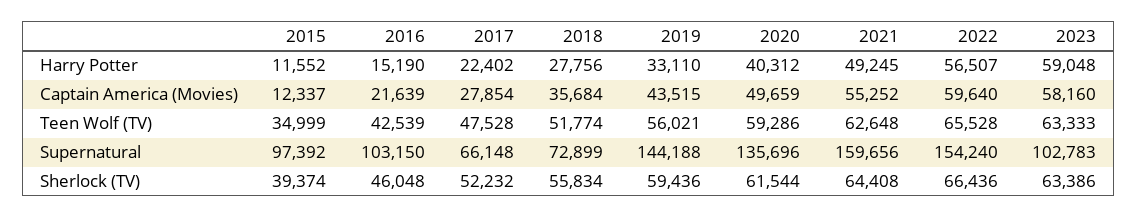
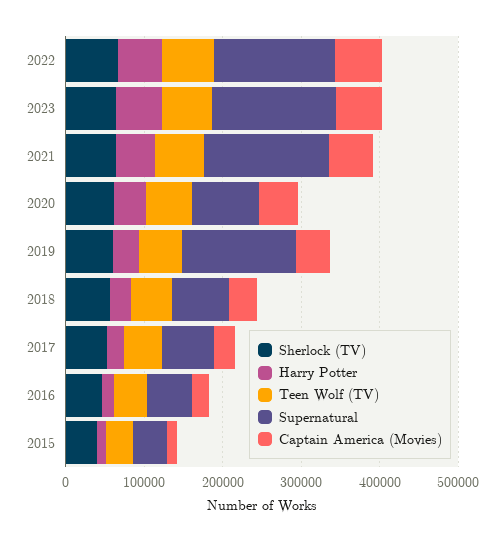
  {
    "Harry Potter": {
      "2015": 11552,
      "2016": 15190,
      "2017": 22402,
      "2018": 27756,
      "2019": 33110,
      "2020": 40312,
      "2021": 49245,
      "2022": 56507,
      "2023": 59048
    },
    "Captain America (Movies)": {
      "2015": 12337,
      "2016": 21639,
      "2017": 27854,
      "2018": 35684,
      "2019": 43515,
      "2020": 49659,
      "2021": 55252,
      "2022": 59640,
      "2023": 58160
    },
    "Teen Wolf (TV)": {
      "2015": 34999,
      "2016": 42539,
      "2017": 47528,
      "2018": 51774,
      "2019": 56021,
      "2020": 59286,
      "2021": 62648,
      "2022": 65528,
      "2023": 63333
    },
    "Supernatural": {
-     "2015": 97392,
+     "2015": 40000,
-     "2016": 103150,
+     "2016": 60000,
      "2017": 66148,
      "2018": 72899,
      "2019": 144188,
-     "2020": 135696,
+     "2020": 80000,
      "2021": 159656,
      "2022": 154240,
-     "2023": 102783
+     "2023": 160000
    },
    "Sherlock (TV)": {
      "2015": 39374,
      "2016": 46048,
      "2017": 52232,
      "2018": 55834,
      "2019": 59436,
      "2020": 61544,
      "2021": 64408,
      "2022": 66436,
      "2023": 63386
    }
  }

